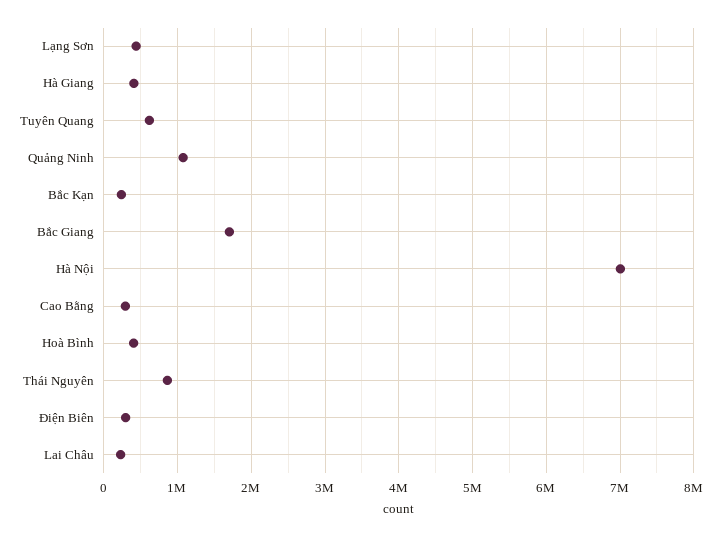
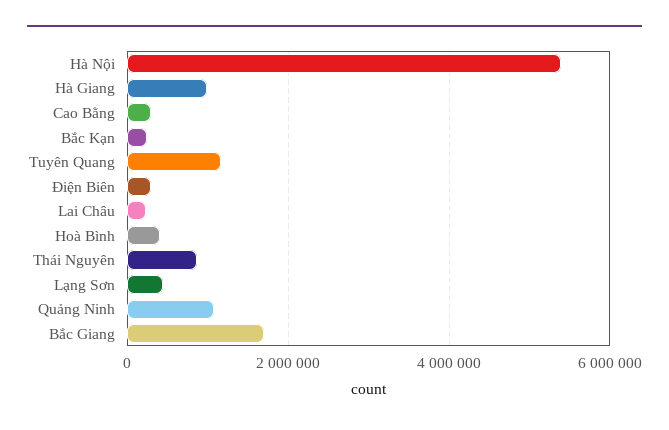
  {
    "Lạng Sơn": 400000,
-   "Hà Giang": 400000,
+   "Hà Giang": 1000000,
-   "Tuyên Quang": 600000,
+   "Tuyên Quang": 1200000,
    "Quảng Ninh": 1100000,
    "Bắc Kạn": 200000,
    "Bắc Giang": 1700000,
-   "Hà Nội": 7000000,
+   "Hà Nội": 5400000,
    "Cao Bằng": 300000,
    "Hoà Bình": 400000,
    "Thái Nguyên": 900000,
    "Điện Biên": 300000,
    "Lai Châu": 200000
  }

